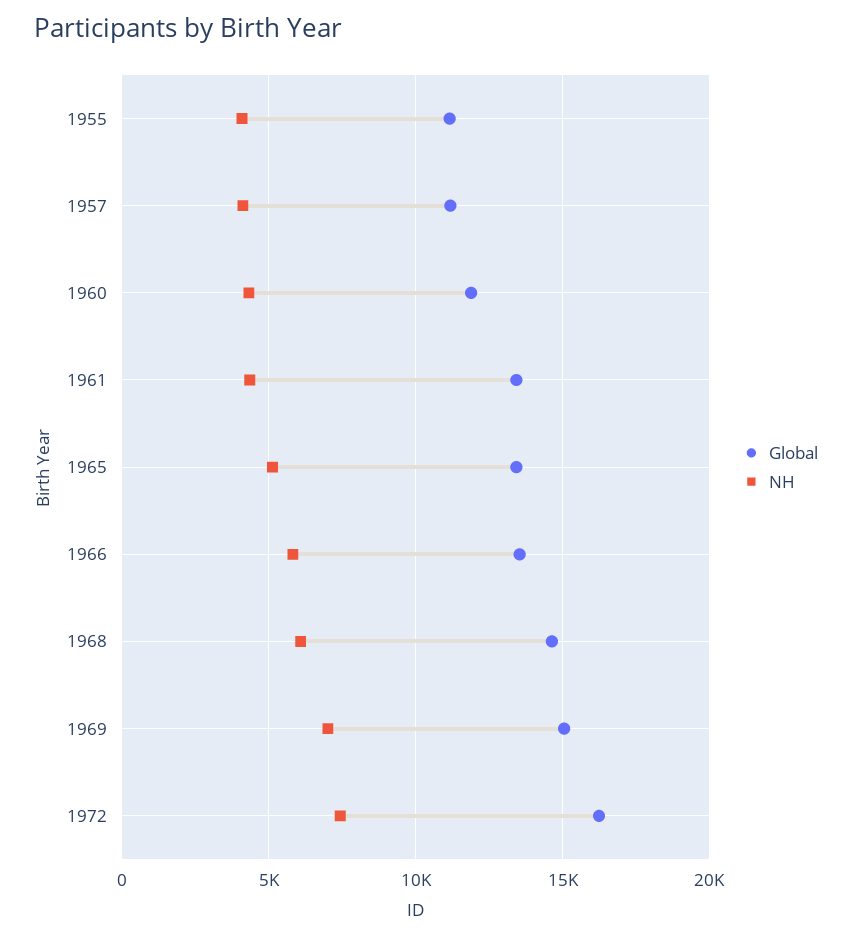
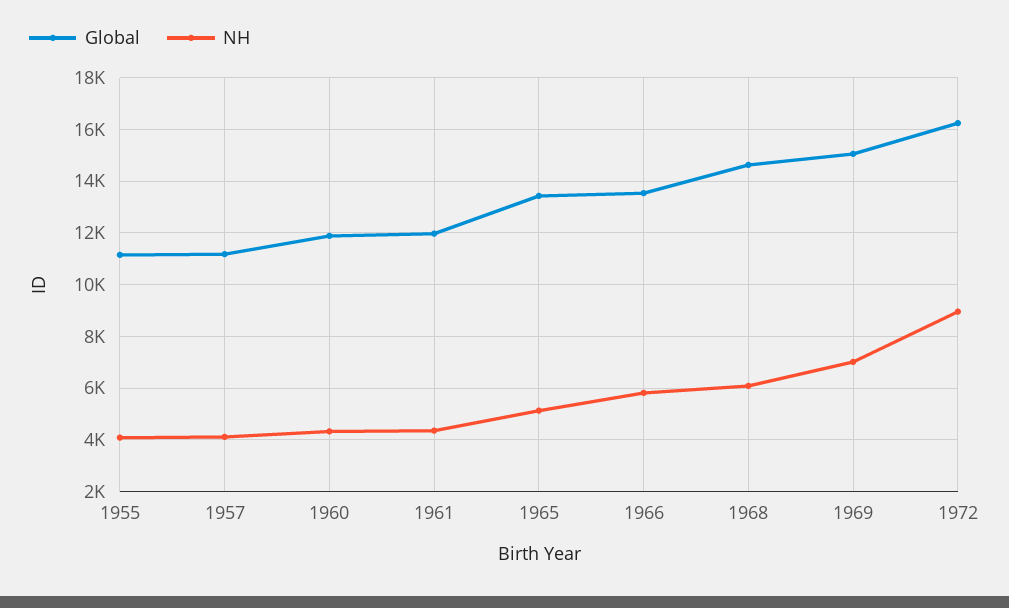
  {
    "Global": {
      "1955": 11250,
      "1957": 11250,
      "1960": 12000,
-     "1961": 13500,
+     "1961": 12000,
      "1965": 13500,
      "1966": 13500,
      "1968": 14750,
      "1969": 15000,
      "1972": 16250
    },
    "NH": {
      "1955": 4000,
      "1957": 4000,
      "1960": 4250,
      "1961": 4250,
      "1965": 5250,
      "1966": 5750,
      "1968": 6000,
      "1969": 7000,
-     "1972": 7500
+     "1972": 9000
    }
  }

